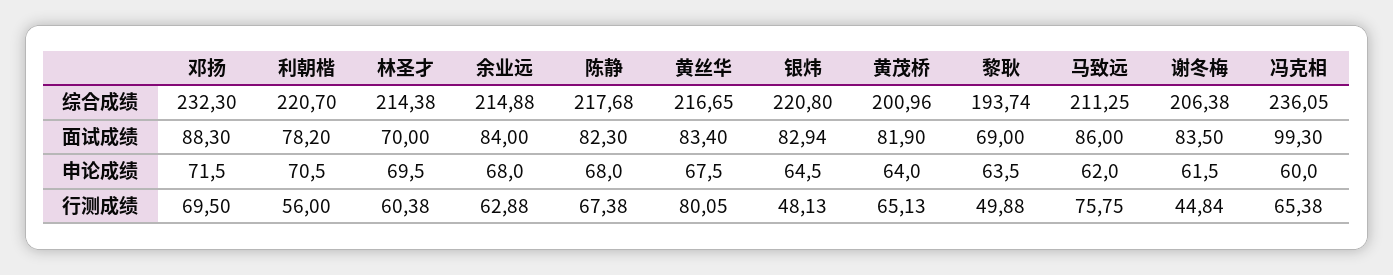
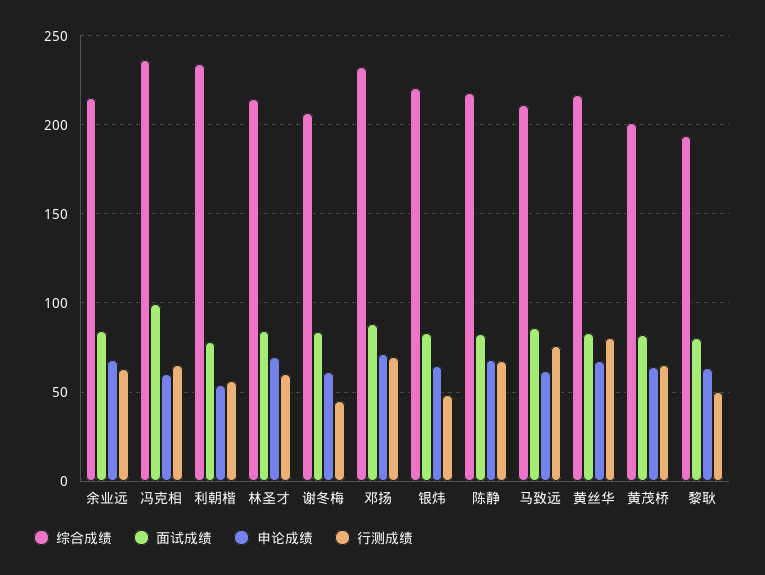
  {
    "综合成绩": {
      "邓扬": 232.3,
-     "利朝楷": 220.7,
+     "利朝楷": 235,
      "林圣才": 214.38,
      "余业远": 214.88,
      "陈静": 217.68,
      "黄丝华": 216.65,
      "银炜": 220.8,
      "黄茂桥": 200.96,
      "黎耿": 193.74,
      "马致远": 211.25,
      "谢冬梅": 206.38,
      "冯克相": 236.05
    },
    "面试成绩": {
      "邓扬": 88.3,
      "利朝楷": 78.2,
-     "林圣才": 70,
+     "林圣才": 85,
      "余业远": 84,
      "陈静": 82.3,
      "黄丝华": 83.4,
      "银炜": 82.94,
      "黄茂桥": 81.9,
-     "黎耿": 69,
+     "黎耿": 80,
      "马致远": 86,
      "谢冬梅": 83.5,
      "冯克相": 99.3
    },
    "申论成绩": {
      "邓扬": 71.5,
-     "利朝楷": 70.5,
+     "利朝楷": 55,
      "林圣才": 69.5,
      "余业远": 68,
      "陈静": 68,
      "黄丝华": 67.5,
      "银炜": 64.5,
      "黄茂桥": 64,
      "黎耿": 63.5,
      "马致远": 62,
      "谢冬梅": 61.5,
      "冯克相": 60
    },
    "行测成绩": {
      "邓扬": 69.5,
      "利朝楷": 56,
      "林圣才": 60.38,
      "余业远": 62.88,
      "陈静": 67.38,
      "黄丝华": 80.05,
      "银炜": 48.13,
      "黄茂桥": 65.13,
      "黎耿": 49.88,
      "马致远": 75.75,
      "谢冬梅": 44.84,
      "冯克相": 65.38
    }
  }

